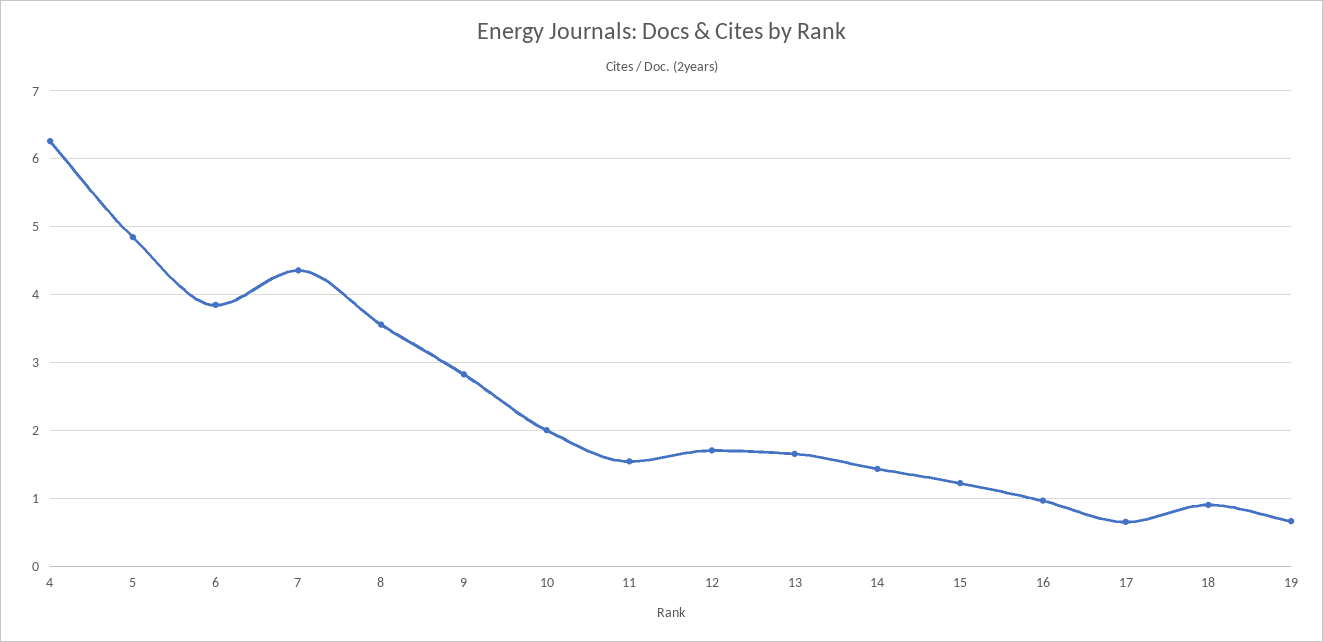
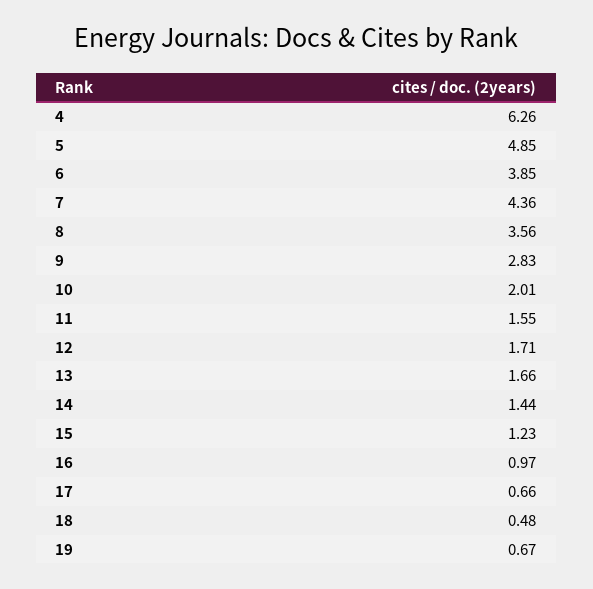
  {
    "4": 6.26,
    "5": 4.85,
    "6": 3.85,
    "7": 4.36,
    "8": 3.56,
    "9": 2.83,
    "10": 2.01,
    "11": 1.55,
    "12": 1.71,
    "13": 1.66,
    "14": 1.44,
    "15": 1.23,
    "16": 0.97,
    "17": 0.66,
-   "18": 0.9,
+   "18": 0.48,
    "19": 0.67
  }

